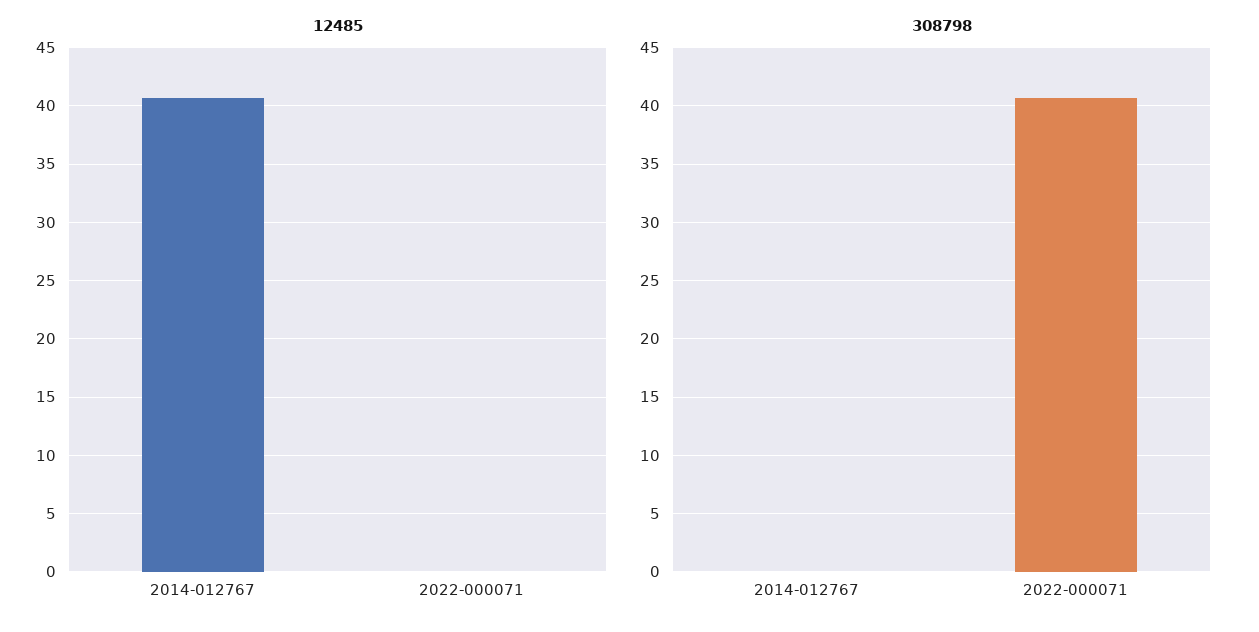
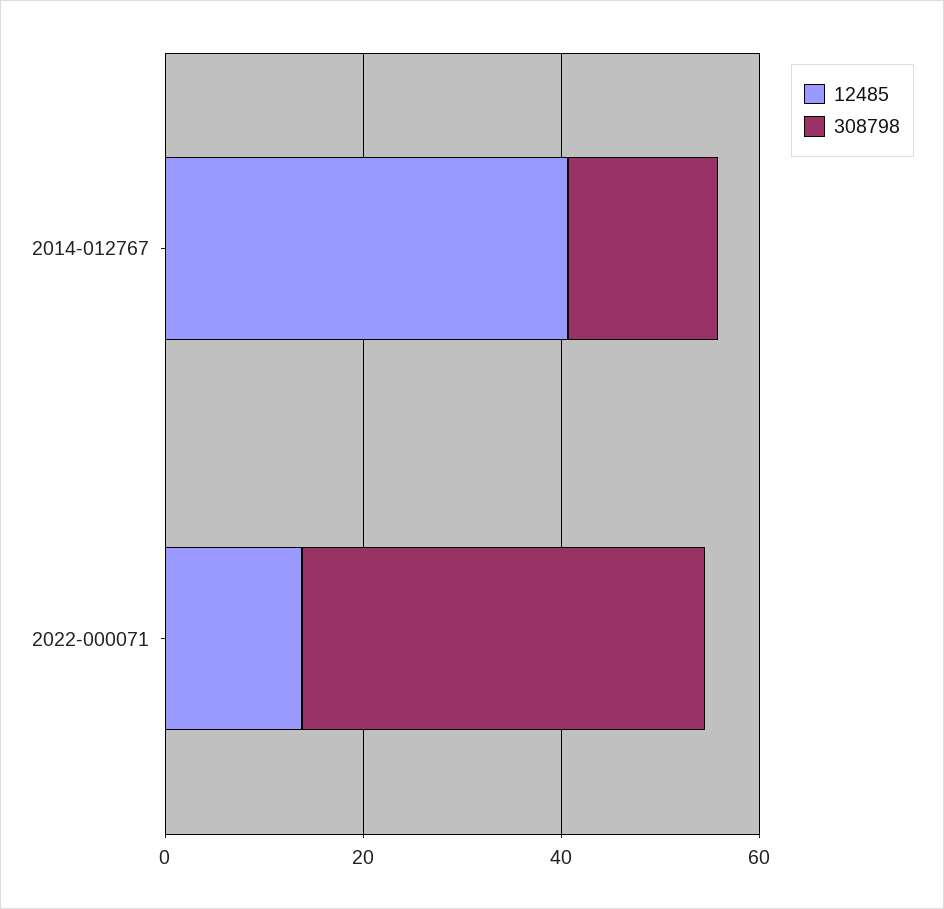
  {
    "12485": {
      "2014-012767": 41,
-     "2022-000071": 0
+     "2022-000071": 15
    },
    "308798": {
-     "2014-012767": 0,
+     "2014-012767": 15,
      "2022-000071": 41
    }
  }

